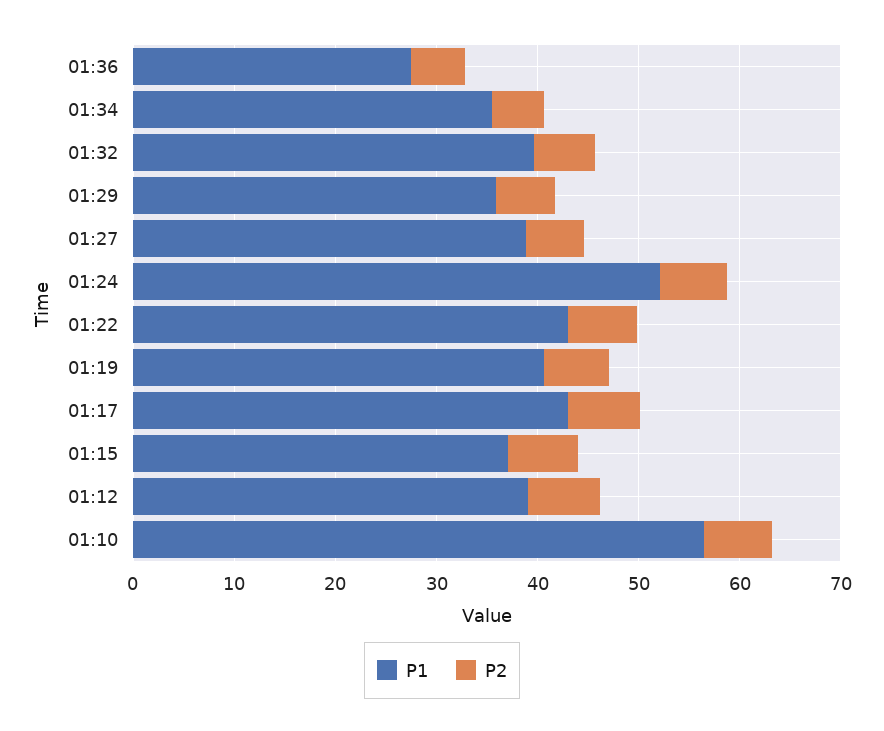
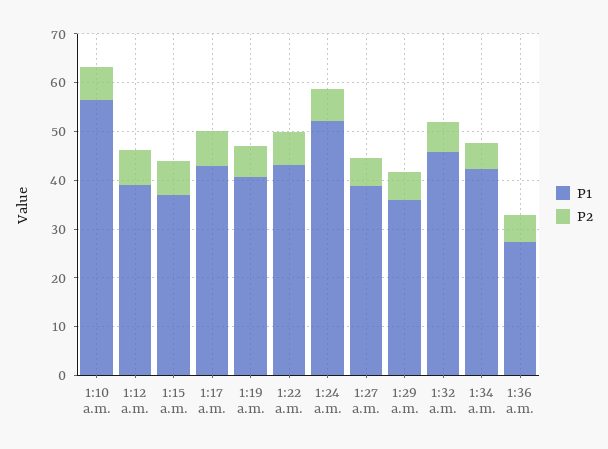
  {
    "P1": {
      "01:36": 28,
-     "01:34": 36,
+     "01:34": 42,
-     "01:32": 40,
+     "01:32": 46,
      "01:29": 36,
      "01:27": 38,
      "01:24": 52,
      "01:22": 44,
      "01:19": 40,
      "01:17": 42,
      "01:15": 38,
      "01:12": 40,
      "01:10": 56
    },
    "P2": {
      "01:36": 6,
      "01:34": 6,
      "01:32": 6,
      "01:29": 6,
      "01:27": 6,
      "01:24": 6,
      "01:22": 6,
      "01:19": 6,
      "01:17": 8,
      "01:15": 6,
      "01:12": 8,
      "01:10": 6
    }
  }

